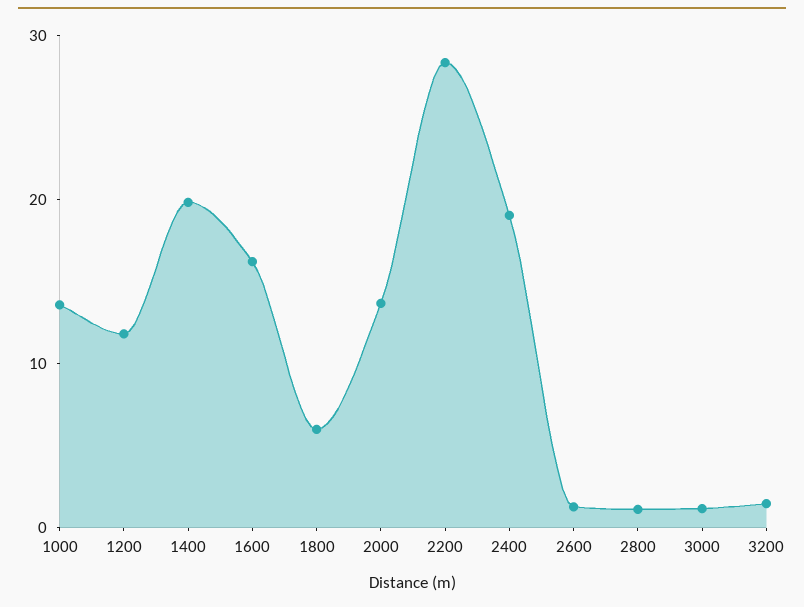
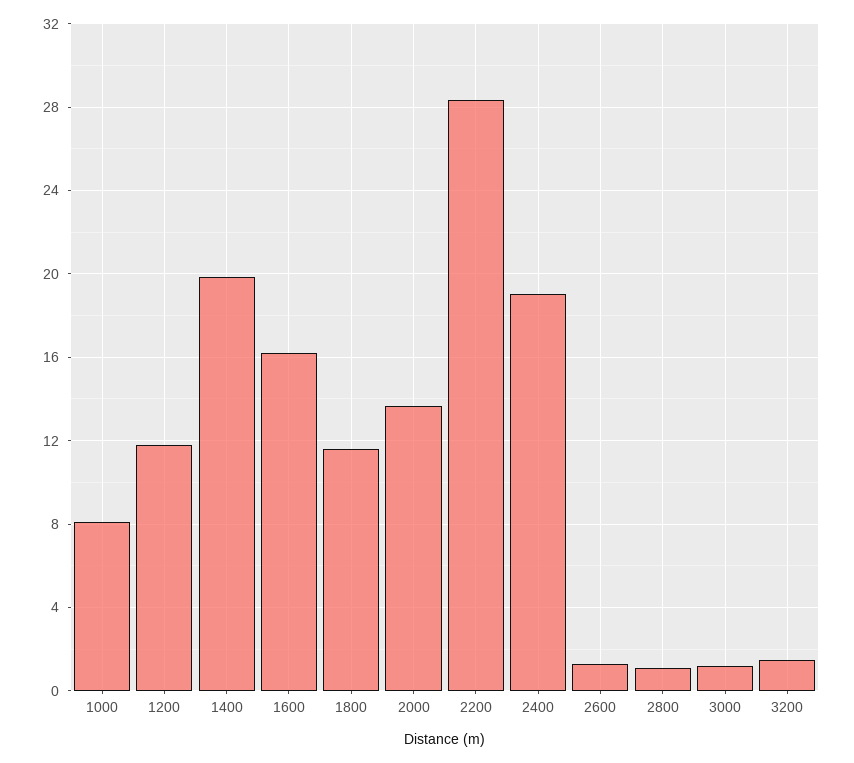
  {
-   "1000": 14,
+   "1000": 8,
    "1200": 12,
    "1400": 20,
    "1600": 16,
-   "1800": 6,
+   "1800": 11.5,
    "2000": 13.5,
    "2200": 28.5,
    "2400": 19,
    "2600": 1.5,
    "2800": 1,
    "3000": 1,
    "3200": 1.5
  }

